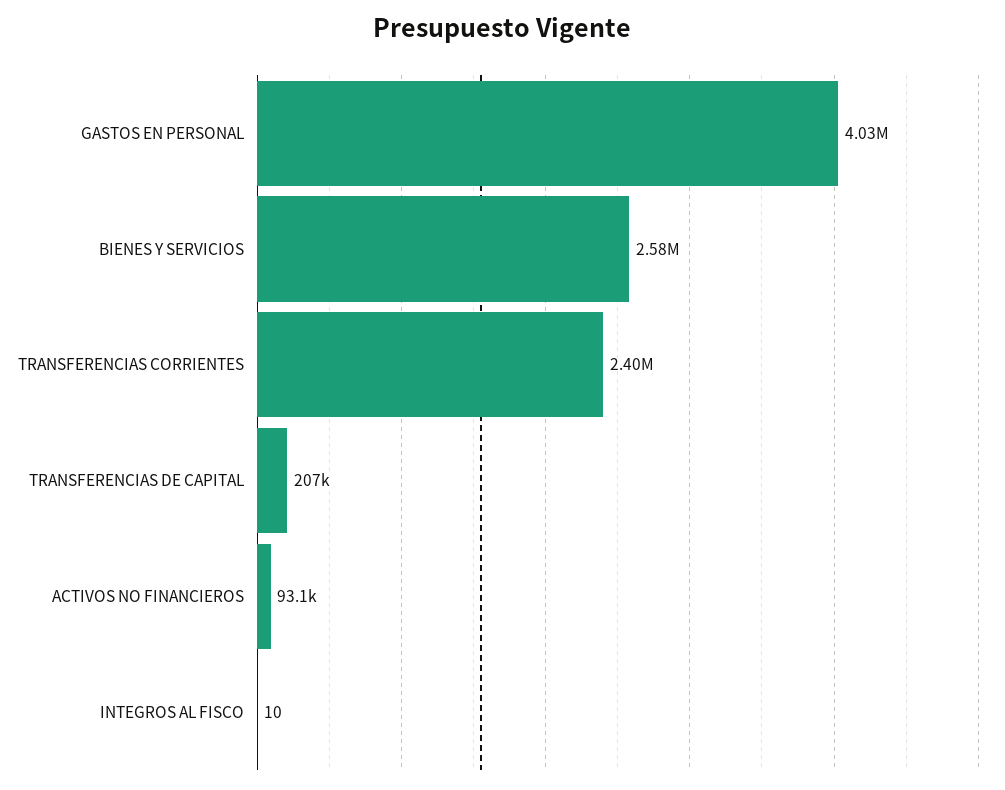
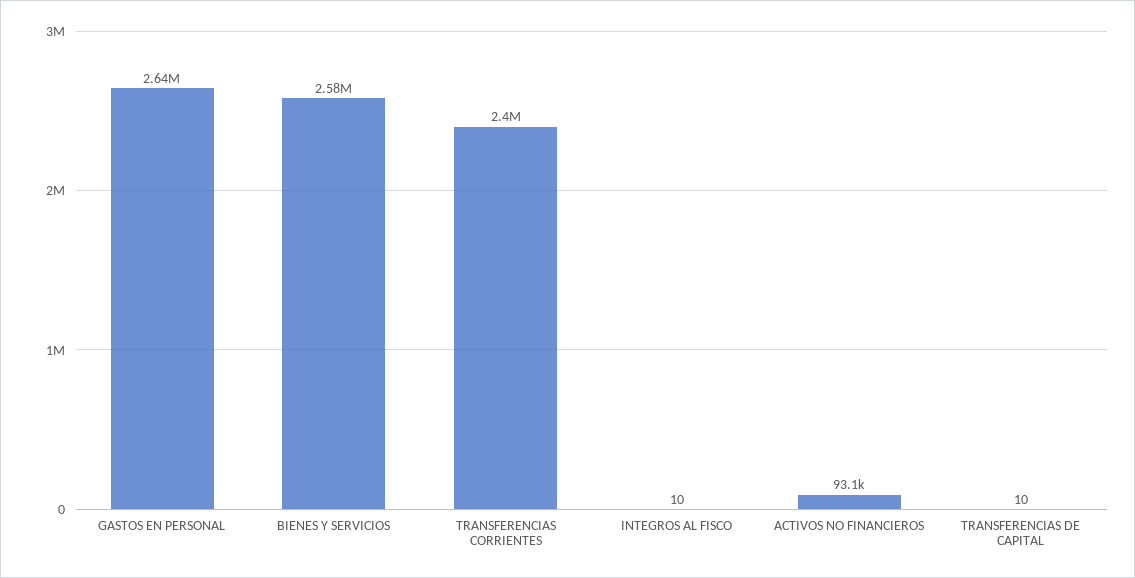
  {
-   "GASTOS EN PERSONAL": 4030000,
+   "GASTOS EN PERSONAL": 2640000,
    "BIENES Y SERVICIOS": 2580000,
    "TRANSFERENCIAS CORRIENTES": 2400000,
-   "TRANSFERENCIAS DE CAPITAL": 207000,
+   "TRANSFERENCIAS DE CAPITAL": 10,
    "ACTIVOS NO FINANCIEROS": 93100,
    "INTEGROS AL FISCO": 10
  }

